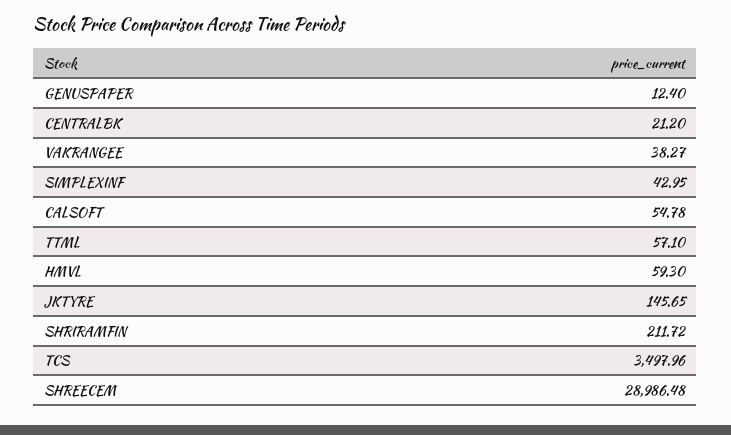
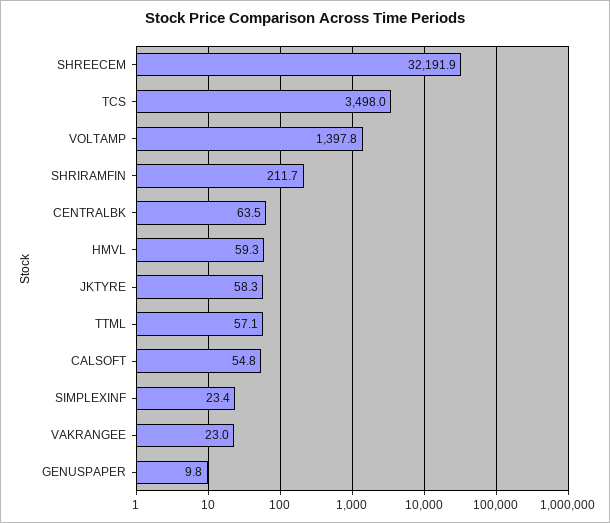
  {
-   "GENUSPAPER": 12.4,
+   "GENUSPAPER": 9.8,
-   "CENTRALBK": 21.2,
+   "CENTRALBK": 63.5,
-   "VAKRANGEE": 38.27,
+   "VAKRANGEE": 23,
-   "SIMPLEXINF": 42.95,
+   "SIMPLEXINF": 23.4,
    "CALSOFT": 54.78,
    "TTML": 57.1,
    "HMVL": 59.3,
-   "JKTYRE": 145.65,
+   "JKTYRE": 58.3,
    "SHRIRAMFIN": 211.72,
    "TCS": 3497.96,
-   "SHREECEM": 28986.48
+   "SHREECEM": 32191.9,
+   "VOLTAMP": 1397.8
  }

